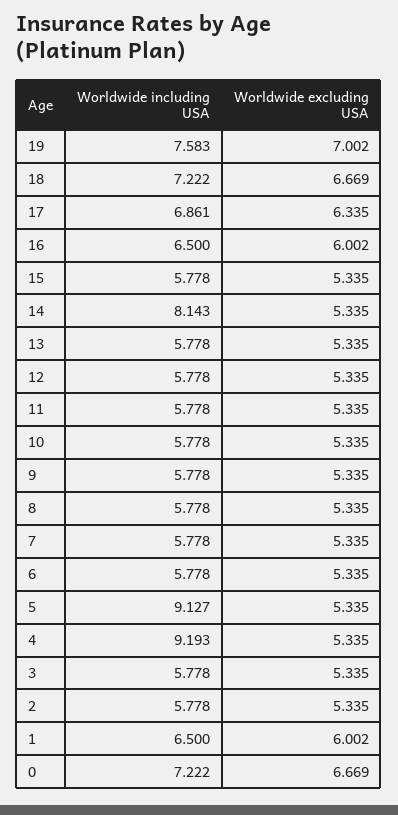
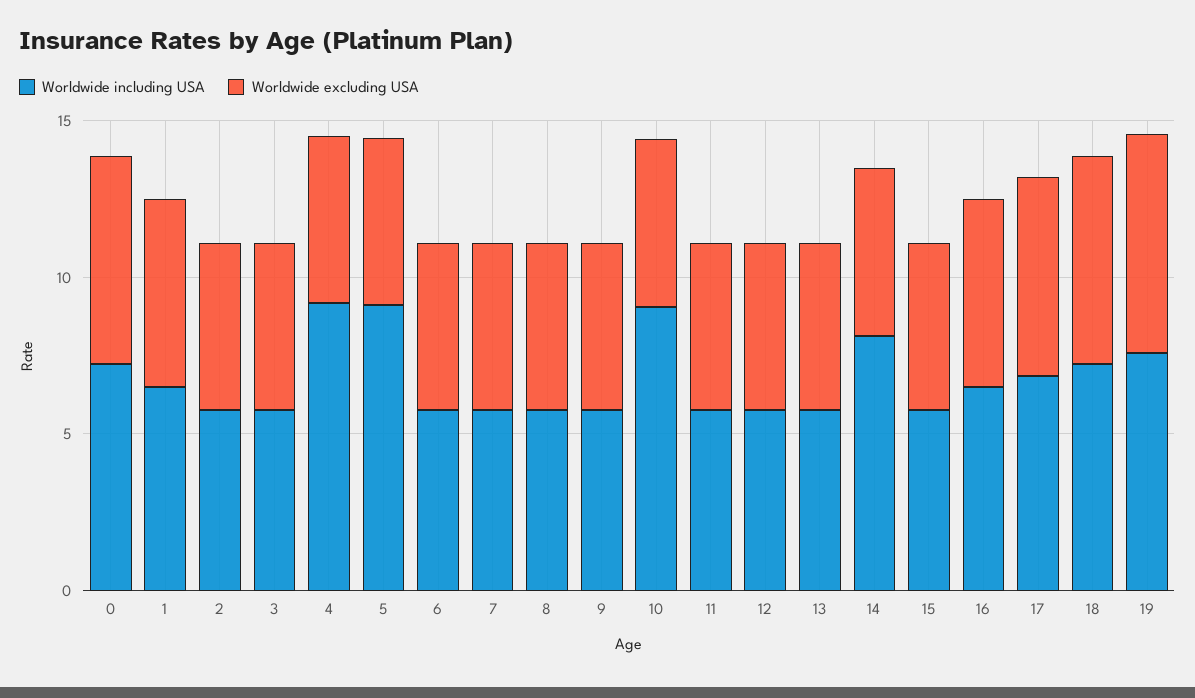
  {
    "Worldwide including USA": {
      "19": 7.583,
      "18": 7.222,
      "17": 6.861,
      "16": 6.5,
      "15": 5.778,
      "14": 8.143,
      "13": 5.778,
      "12": 5.778,
      "11": 5.778,
-     "10": 5.778,
+     "10": 9,
      "9": 5.778,
      "8": 5.778,
      "7": 5.778,
      "6": 5.778,
      "5": 9.127,
      "4": 9.193,
      "3": 5.778,
      "2": 5.778,
      "1": 6.5,
      "0": 7.222
    },
    "Worldwide excluding USA": {
      "19": 7.002,
      "18": 6.669,
      "17": 6.335,
      "16": 6.002,
      "15": 5.335,
      "14": 5.335,
      "13": 5.335,
      "12": 5.335,
      "11": 5.335,
      "10": 5.335,
      "9": 5.335,
      "8": 5.335,
      "7": 5.335,
      "6": 5.335,
      "5": 5.335,
      "4": 5.335,
      "3": 5.335,
      "2": 5.335,
      "1": 6.002,
      "0": 6.669
    }
  }

